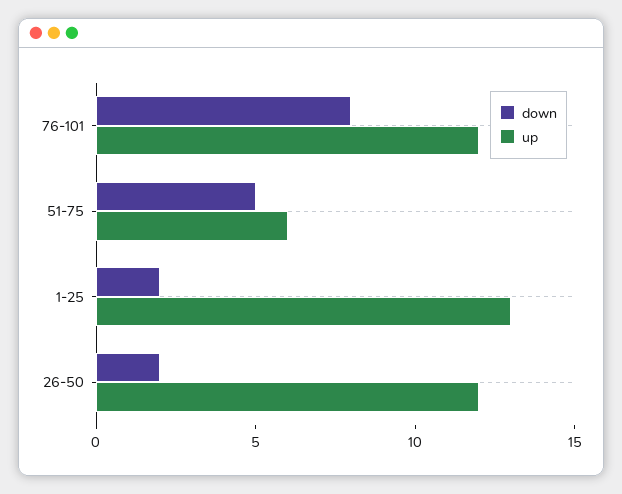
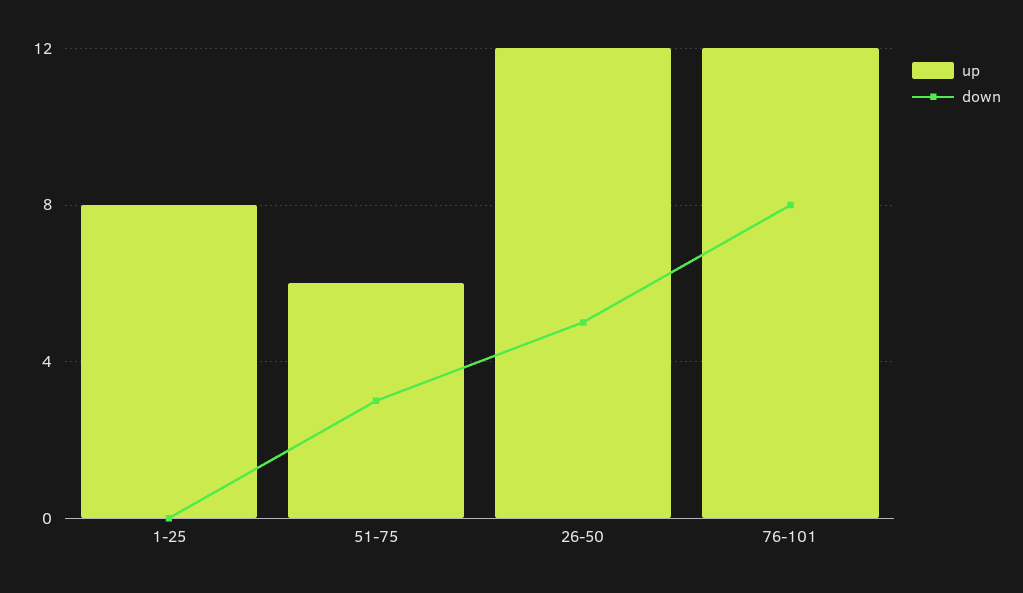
  {
    "down": {
      "76-101": 8,
-     "51-75": 5,
+     "51-75": 3,
-     "1-25": 2,
+     "1-25": 0,
-     "26-50": 2
+     "26-50": 5
    },
    "up": {
      "76-101": 12,
      "51-75": 6,
-     "1-25": 13,
+     "1-25": 8,
      "26-50": 12
    }
  }

